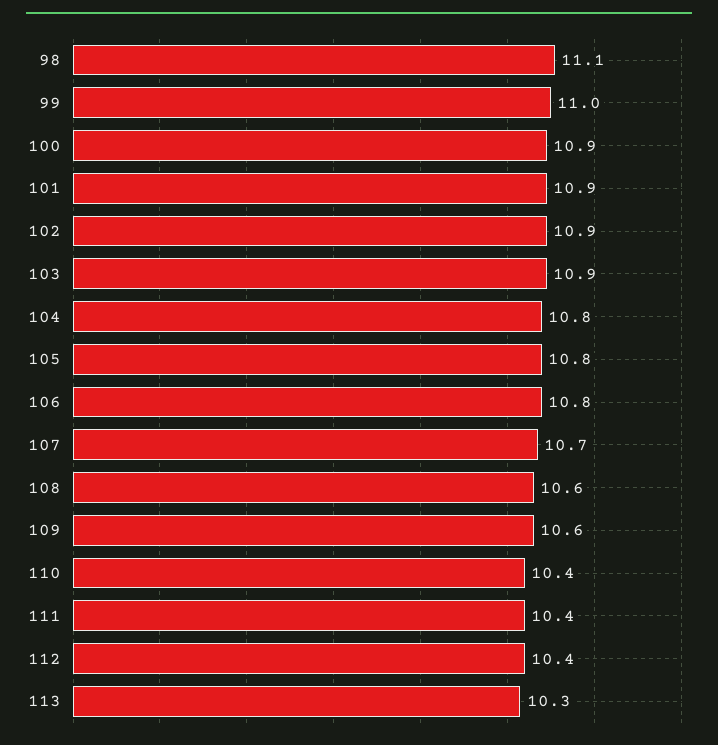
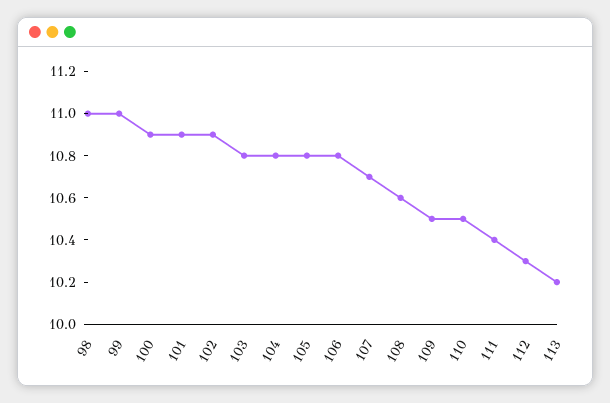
  {
-   "98": 11.1,
+   "98": 11,
    "99": 11,
    "100": 10.9,
    "101": 10.9,
    "102": 10.9,
-   "103": 10.9,
+   "103": 10.8,
    "104": 10.8,
    "105": 10.8,
    "106": 10.8,
    "107": 10.7,
    "108": 10.6,
-   "109": 10.6,
+   "109": 10.5,
-   "110": 10.4,
+   "110": 10.5,
    "111": 10.4,
-   "112": 10.4,
+   "112": 10.3,
-   "113": 10.3
+   "113": 10.2
  }

